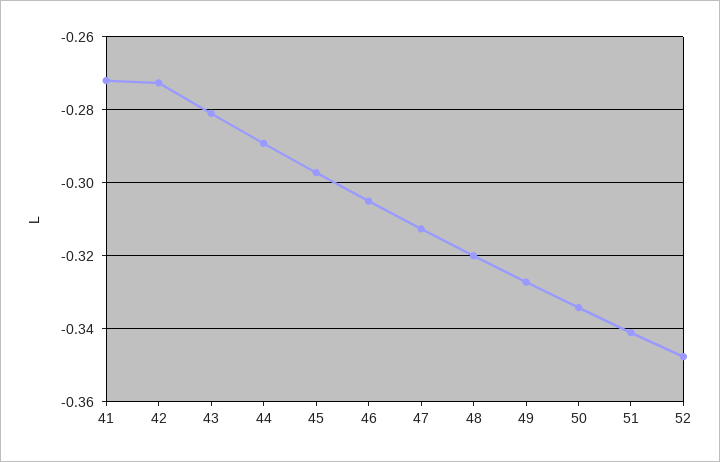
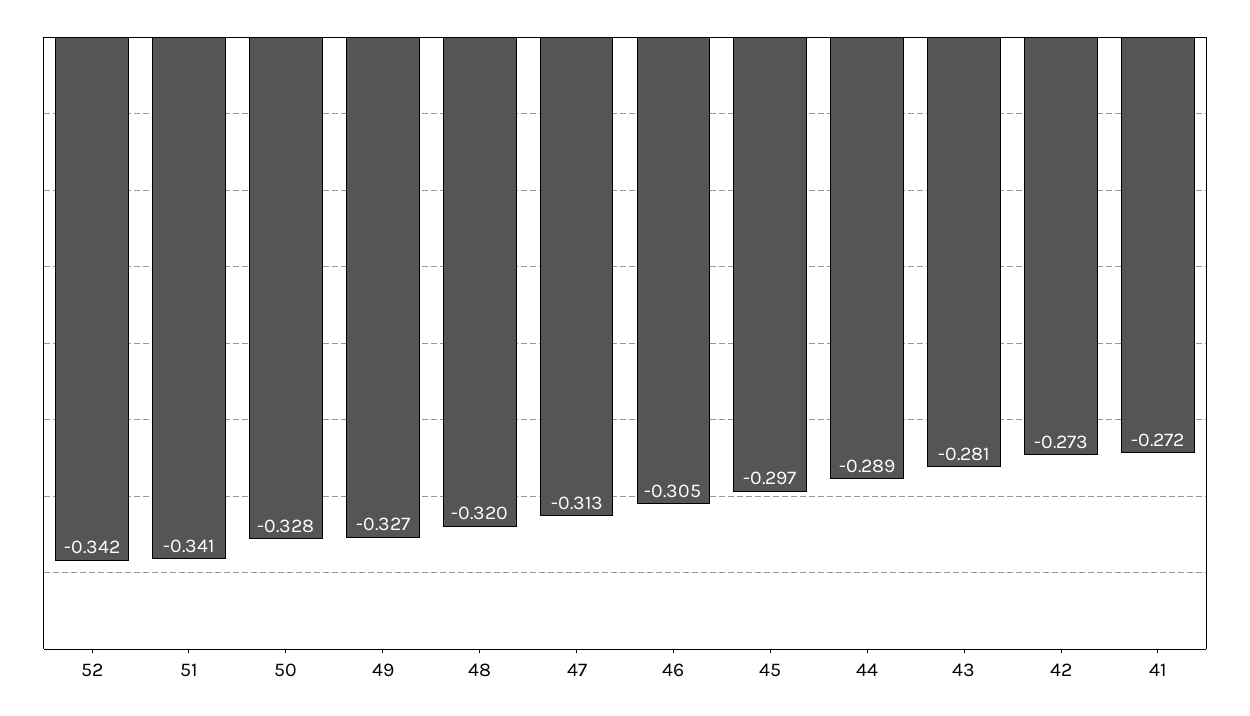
  {
    "41": -0.272,
    "42": -0.273,
    "43": -0.281,
    "44": -0.289,
    "45": -0.297,
    "46": -0.305,
    "47": -0.313,
    "48": -0.32,
    "49": -0.327,
-   "50": -0.334,
+   "50": -0.328,
    "51": -0.341,
-   "52": -0.348
+   "52": -0.342
  }

